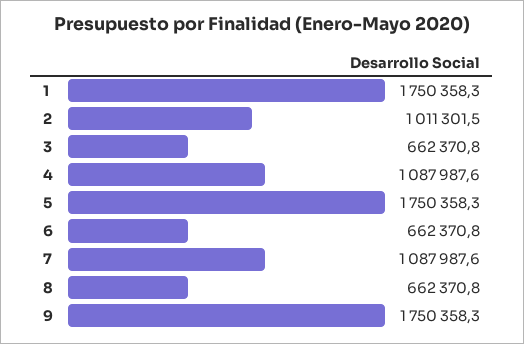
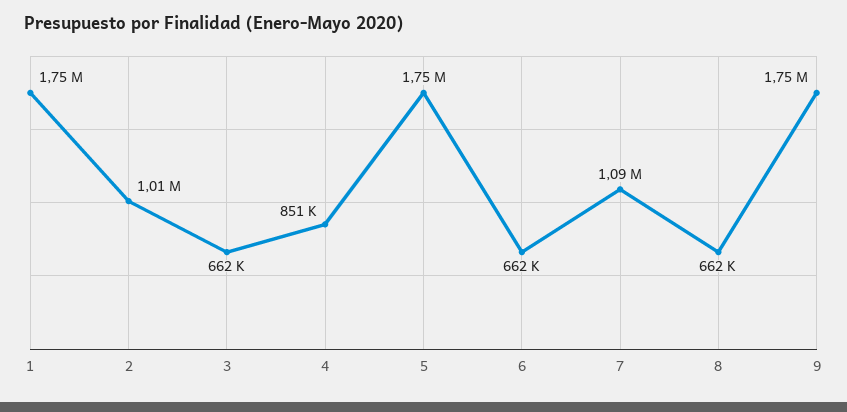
  {
    "1": 1750358.3,
    "2": 1011301.5,
    "3": 662370.8,
-   "4": 1087987.6,
+   "4": 851000,
    "5": 1750358.3,
    "6": 662370.8,
    "7": 1087987.6,
    "8": 662370.8,
    "9": 1750358.3
  }

